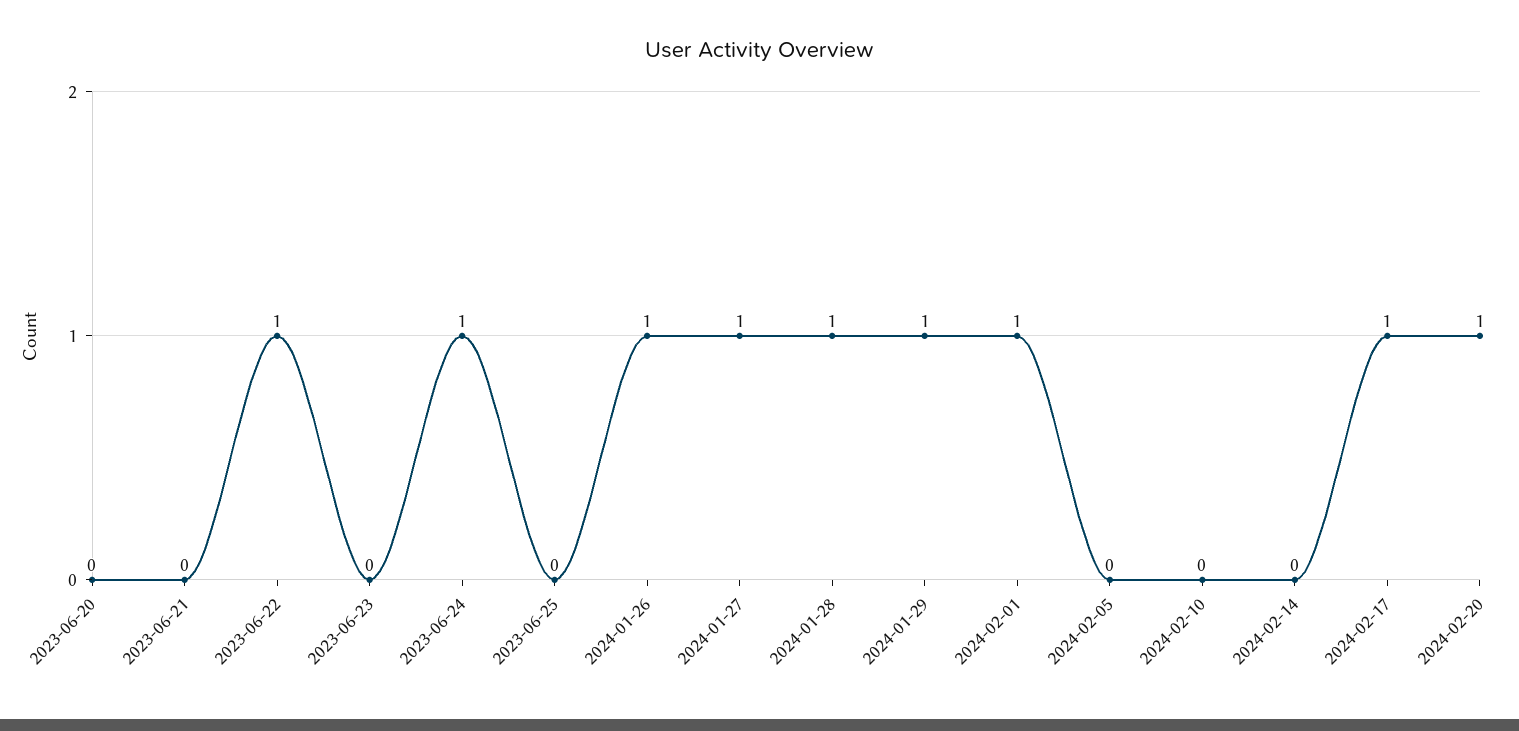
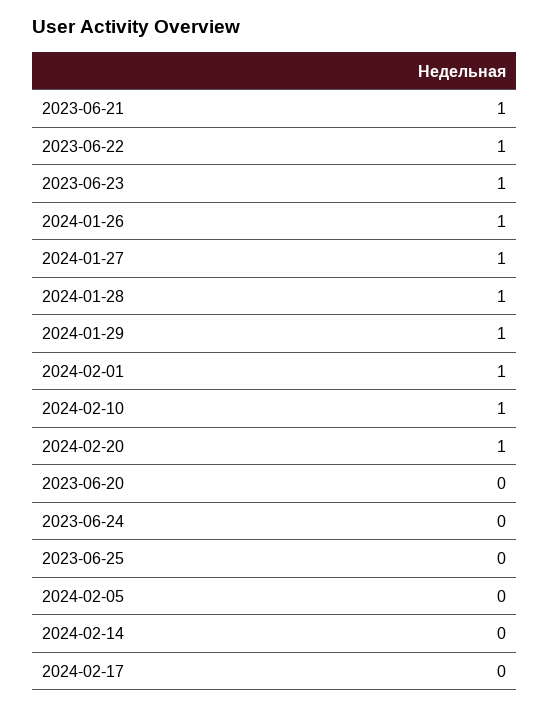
  {
    "2023-06-20": 0,
-   "2023-06-21": 0,
+   "2023-06-21": 1,
    "2023-06-22": 1,
-   "2023-06-23": 0,
+   "2023-06-23": 1,
-   "2023-06-24": 1,
+   "2023-06-24": 0,
    "2023-06-25": 0,
    "2024-01-26": 1,
    "2024-01-27": 1,
    "2024-01-28": 1,
    "2024-01-29": 1,
    "2024-02-01": 1,
    "2024-02-05": 0,
-   "2024-02-10": 0,
+   "2024-02-10": 1,
    "2024-02-14": 0,
-   "2024-02-17": 1,
+   "2024-02-17": 0,
    "2024-02-20": 1
  }

